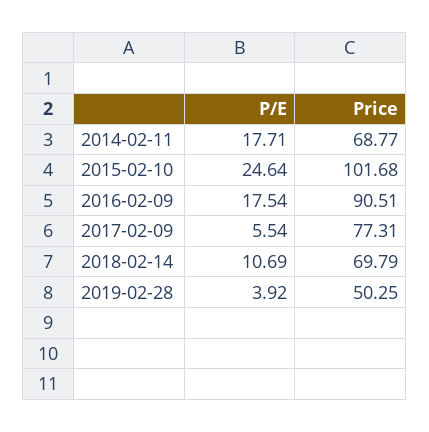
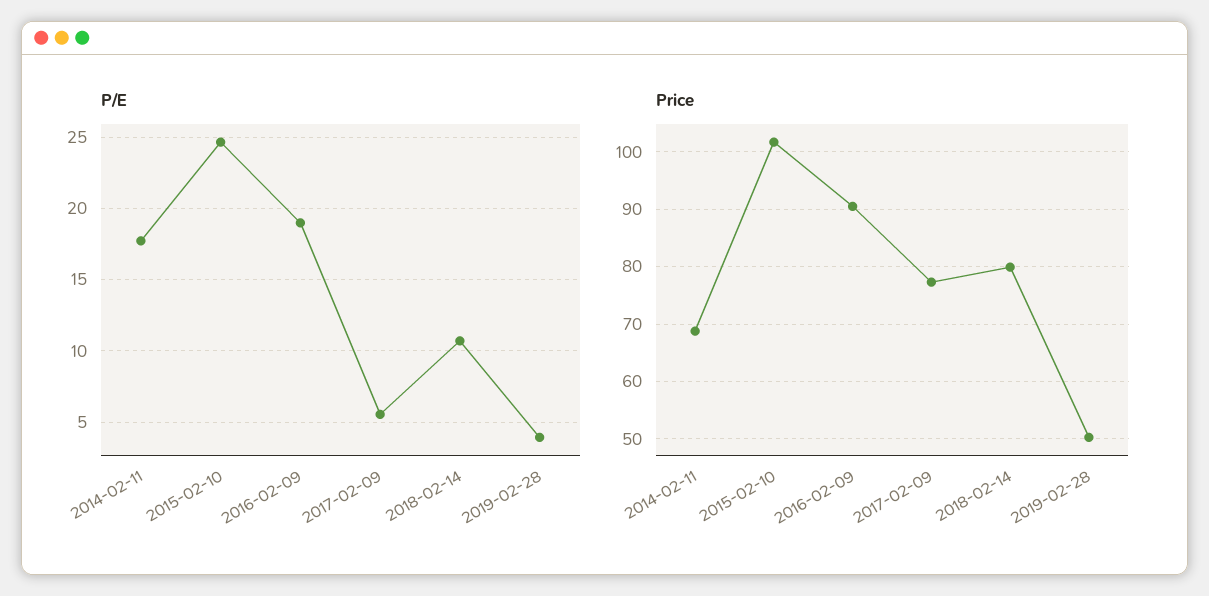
  {
    "P/E": {
      "2014-02-11": 17.71,
      "2015-02-10": 24.64,
-     "2016-02-09": 17.54,
+     "2016-02-09": 19,
      "2017-02-09": 5.54,
      "2018-02-14": 10.69,
      "2019-02-28": 3.92
    },
    "Price": {
      "2014-02-11": 68.77,
      "2015-02-10": 101.68,
      "2016-02-09": 90.51,
      "2017-02-09": 77.31,
-     "2018-02-14": 69.79,
+     "2018-02-14": 80,
      "2019-02-28": 50.25
    }
  }

